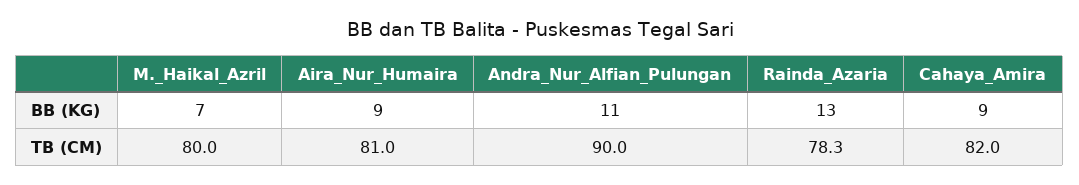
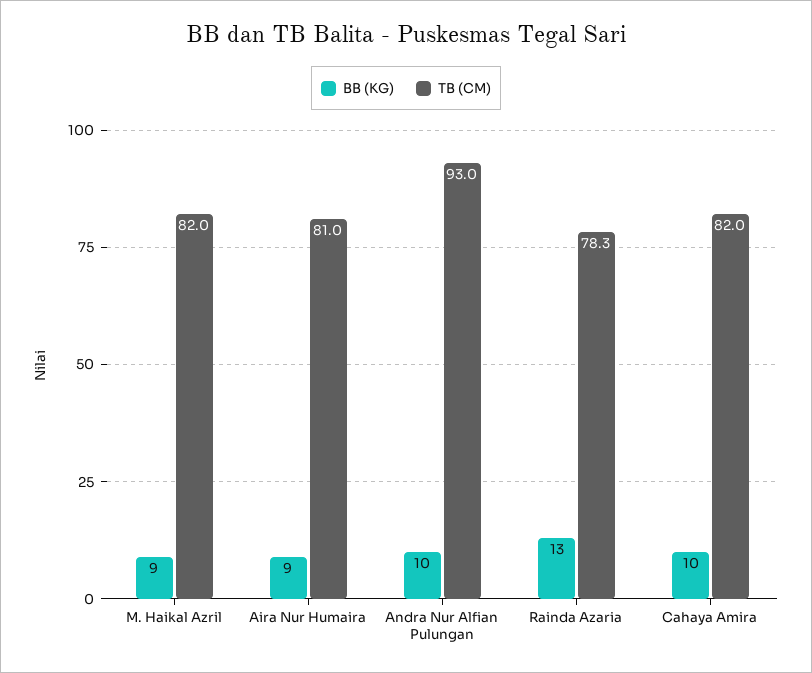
  {
    "BB (KG)": {
-     "M._Haikal_Azril": 7,
+     "M._Haikal_Azril": 9,
      "Aira_Nur_Humaira": 9,
-     "Andra_Nur_Alfian_Pulungan": 11,
+     "Andra_Nur_Alfian_Pulungan": 10,
      "Rainda_Azaria": 13,
-     "Cahaya_Amira": 9
+     "Cahaya_Amira": 10
    },
    "TB (CM)": {
-     "M._Haikal_Azril": 80,
+     "M._Haikal_Azril": 82,
      "Aira_Nur_Humaira": 81,
-     "Andra_Nur_Alfian_Pulungan": 90,
+     "Andra_Nur_Alfian_Pulungan": 93,
      "Rainda_Azaria": 78.3,
      "Cahaya_Amira": 82
    }
  }

